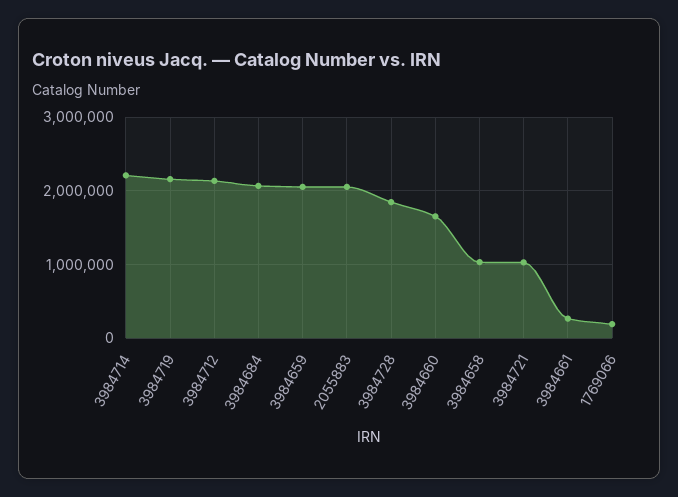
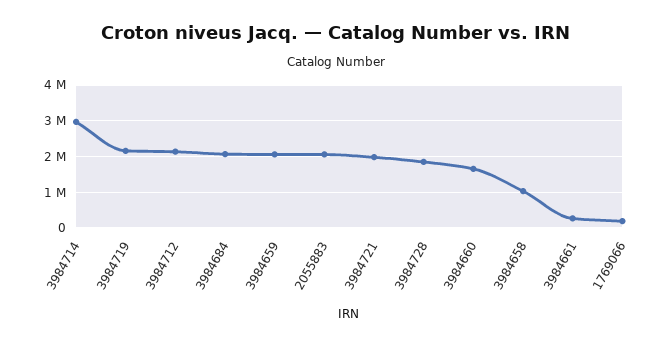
  {
-   "3984714": 2200000,
+   "3984714": 3000000,
    "3984719": 2200000,
    "3984712": 2100000,
    "3984684": 2100000,
    "3984659": 2100000,
    "2055883": 2100000,
    "3984728": 1800000,
    "3984660": 1700000,
    "3984658": 1000000,
-   "3984721": 1000000,
+   "3984721": 2000000,
    "3984661": 300000,
    "1769066": 200000
  }

